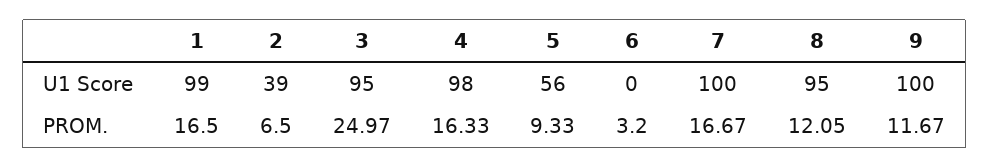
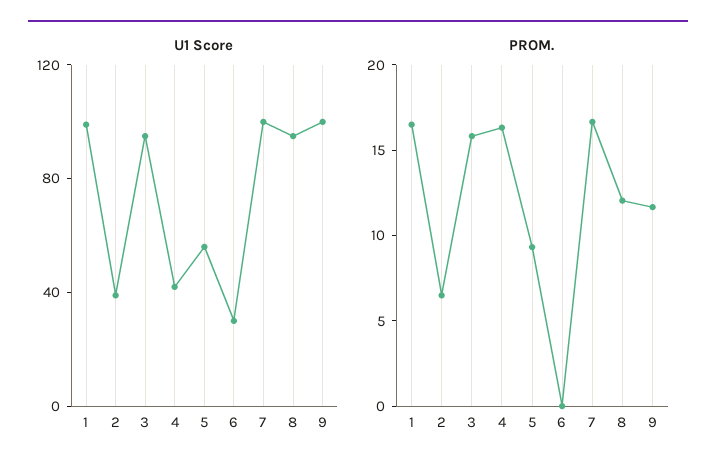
  {
    "U1 Score": {
      "1": 99,
      "2": 39,
      "3": 95,
-     "4": 98,
+     "4": 40,
      "5": 56,
-     "6": 0,
+     "6": 30,
      "7": 100,
      "8": 95,
      "9": 100
    },
    "PROM.": {
      "1": 16.5,
      "2": 6.5,
-     "3": 24.97,
+     "3": 16,
      "4": 16.33,
      "5": 9.33,
-     "6": 3.2,
+     "6": 0,
      "7": 16.67,
      "8": 12.05,
      "9": 11.67
    }
  }

